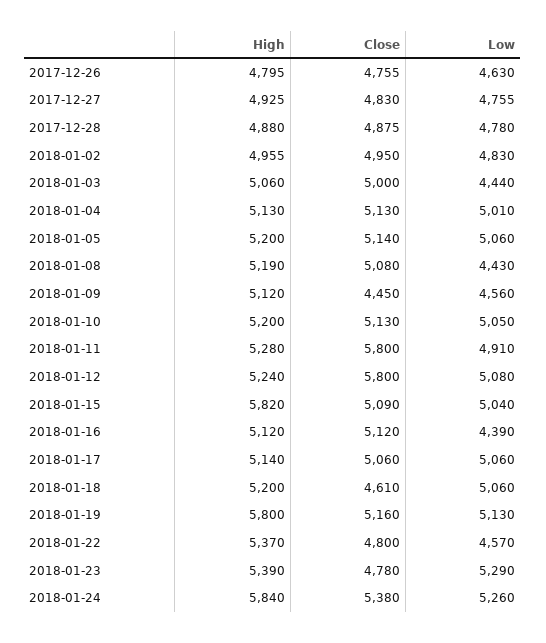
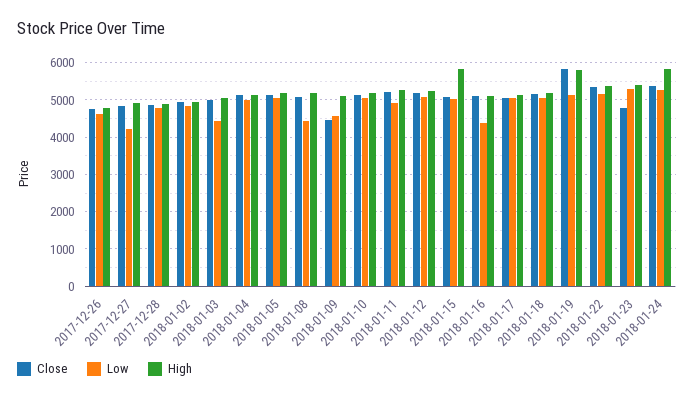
  {
    "High": {
      "2017-12-26": 4795,
      "2017-12-27": 4925,
      "2017-12-28": 4880,
      "2018-01-02": 4955,
      "2018-01-03": 5060,
      "2018-01-04": 5130,
      "2018-01-05": 5200,
      "2018-01-08": 5190,
      "2018-01-09": 5120,
      "2018-01-10": 5200,
      "2018-01-11": 5280,
      "2018-01-12": 5240,
      "2018-01-15": 5820,
      "2018-01-16": 5120,
      "2018-01-17": 5140,
      "2018-01-18": 5200,
      "2018-01-19": 5800,
      "2018-01-22": 5370,
      "2018-01-23": 5390,
      "2018-01-24": 5840
    },
    "Close": {
      "2017-12-26": 4755,
      "2017-12-27": 4830,
      "2017-12-28": 4875,
      "2018-01-02": 4950,
      "2018-01-03": 5000,
      "2018-01-04": 5130,
      "2018-01-05": 5140,
      "2018-01-08": 5080,
      "2018-01-09": 4450,
      "2018-01-10": 5130,
-     "2018-01-11": 5800,
+     "2018-01-11": 5200,
-     "2018-01-12": 5800,
+     "2018-01-12": 5200,
      "2018-01-15": 5090,
      "2018-01-16": 5120,
      "2018-01-17": 5060,
-     "2018-01-18": 4610,
+     "2018-01-18": 5200,
-     "2018-01-19": 5160,
+     "2018-01-19": 5800,
-     "2018-01-22": 4800,
+     "2018-01-22": 5400,
      "2018-01-23": 4780,
      "2018-01-24": 5380
    },
    "Low": {
      "2017-12-26": 4630,
-     "2017-12-27": 4755,
+     "2017-12-27": 4200,
      "2017-12-28": 4780,
      "2018-01-02": 4830,
      "2018-01-03": 4440,
      "2018-01-04": 5010,
      "2018-01-05": 5060,
      "2018-01-08": 4430,
      "2018-01-09": 4560,
      "2018-01-10": 5050,
      "2018-01-11": 4910,
      "2018-01-12": 5080,
      "2018-01-15": 5040,
      "2018-01-16": 4390,
      "2018-01-17": 5060,
      "2018-01-18": 5060,
      "2018-01-19": 5130,
-     "2018-01-22": 4570,
+     "2018-01-22": 5200,
      "2018-01-23": 5290,
      "2018-01-24": 5260
    }
  }

